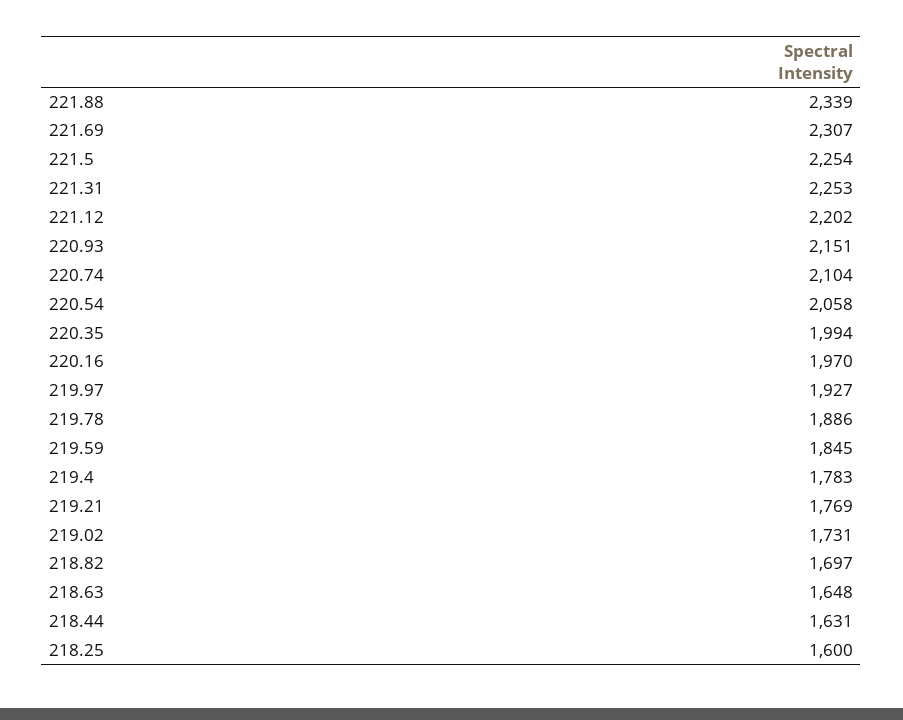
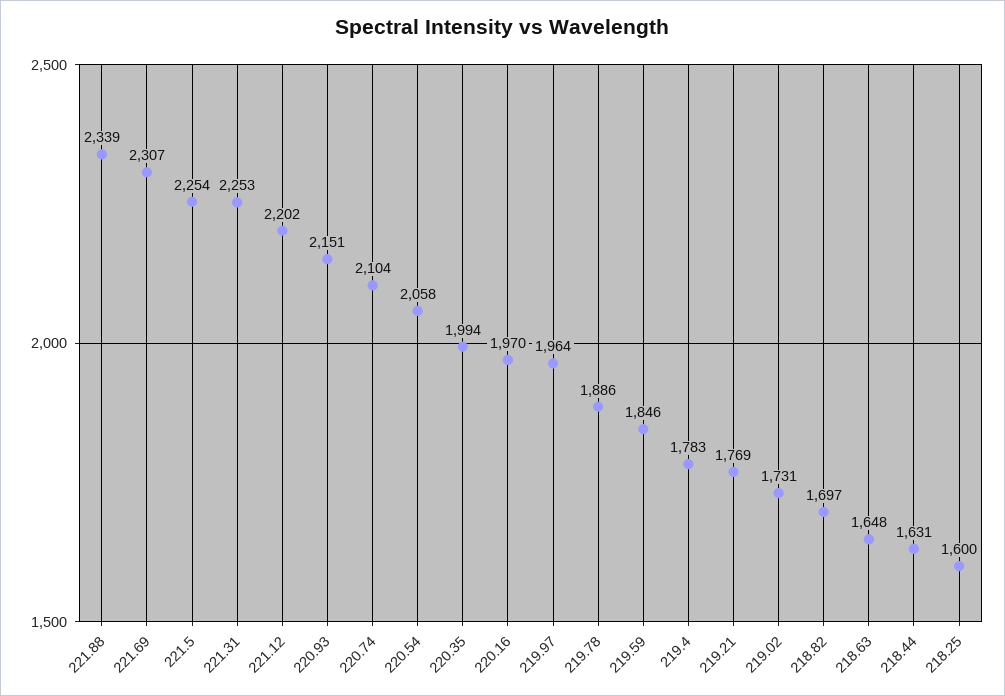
  {
    "221.88": 2339,
    "221.69": 2307,
    "221.5": 2254,
    "221.31": 2253,
    "221.12": 2202,
    "220.93": 2151,
    "220.74": 2104,
    "220.54": 2058,
    "220.35": 1994,
    "220.16": 1970,
-   "219.97": 1927,
+   "219.97": 1964,
    "219.78": 1886,
-   "219.59": 1845,
+   "219.59": 1846,
    "219.4": 1783,
    "219.21": 1769,
    "219.02": 1731,
    "218.82": 1697,
    "218.63": 1648,
    "218.44": 1631,
    "218.25": 1600
  }

